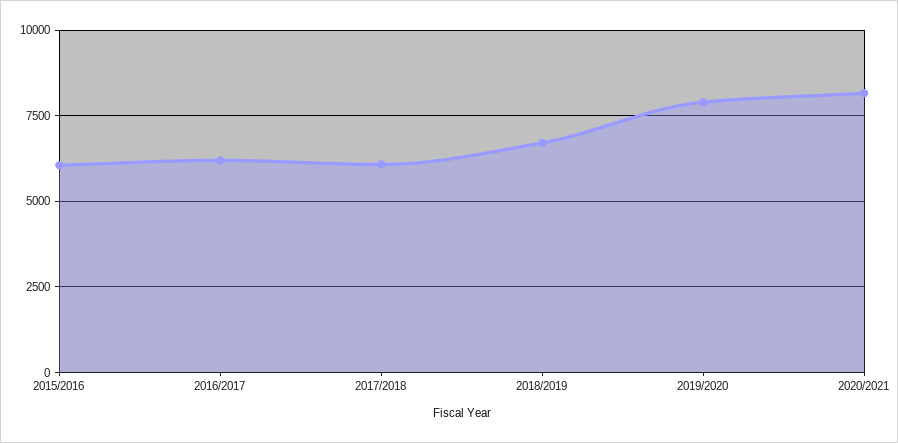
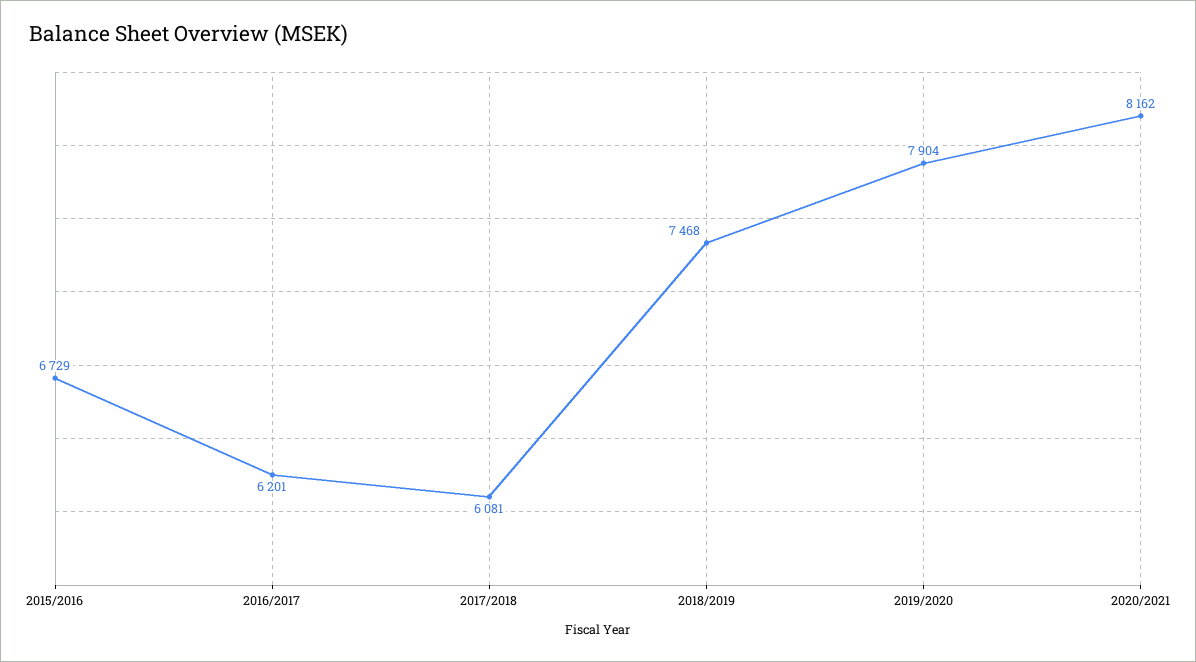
  {
-   "2015/2016": 6000,
+   "2015/2016": 6729,
    "2016/2017": 6201,
    "2017/2018": 6081,
-   "2018/2019": 6750,
+   "2018/2019": 7468,
    "2019/2020": 7904,
    "2020/2021": 8162
  }

